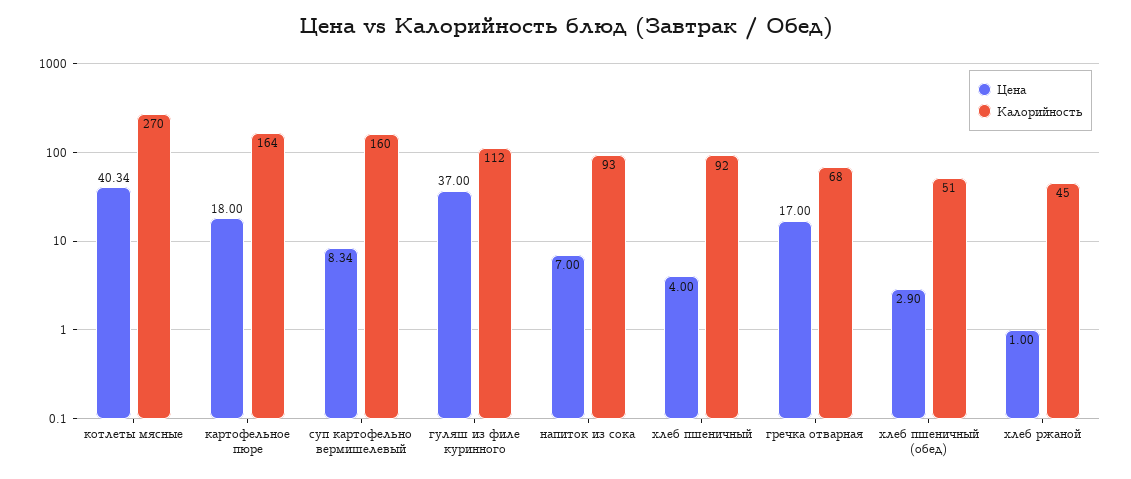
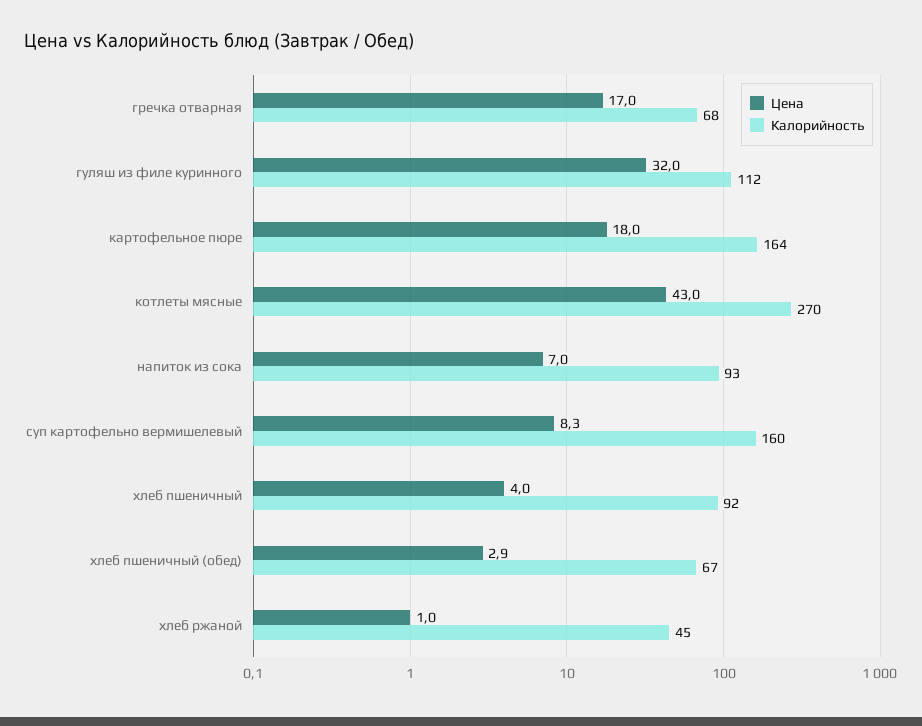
  {
    "Цена": {
-     "котлеты мясные": 40.34,
+     "котлеты мясные": 43,
      "картофельное пюре": 18,
      "суп картофельно вермишелевый": 8.34,
-     "гуляш из филе куринного": 37,
+     "гуляш из филе куринного": 32,
      "напиток из сока": 7,
      "хлеб пшеничный": 4,
      "гречка отварная": 17,
      "хлеб пшеничный (обед)": 2.9,
      "хлеб ржаной": 1
    },
    "Калорийность": {
      "котлеты мясные": 270,
      "картофельное пюре": 164,
      "суп картофельно вермишелевый": 160,
      "гуляш из филе куринного": 112,
      "напиток из сока": 93,
      "хлеб пшеничный": 92,
      "гречка отварная": 68,
-     "хлеб пшеничный (обед)": 51,
+     "хлеб пшеничный (обед)": 67,
      "хлеб ржаной": 45
    }
  }

